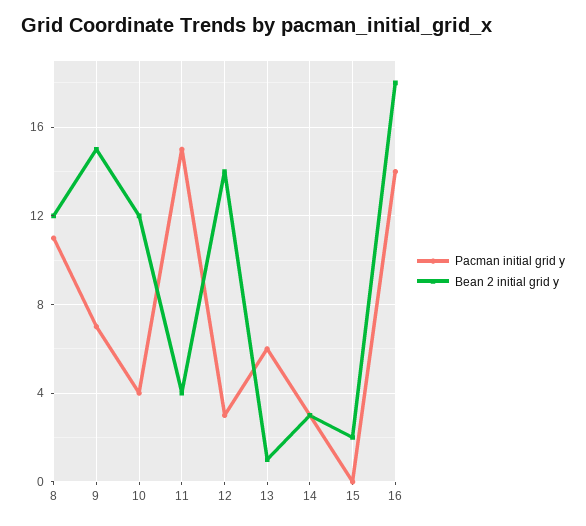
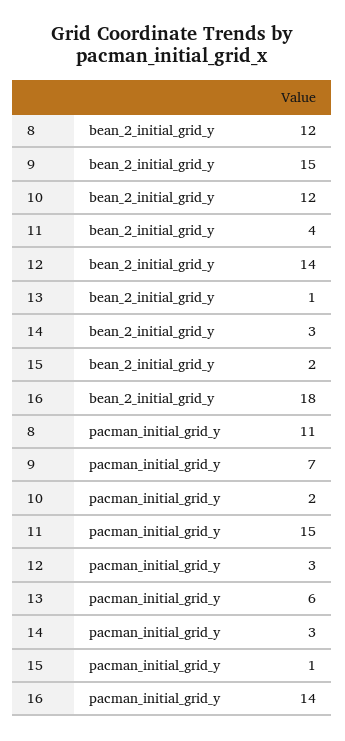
  {
    "Pacman initial grid y": {
      "8": 11,
      "9": 7,
-     "10": 4,
+     "10": 2,
      "11": 15,
      "12": 3,
      "13": 6,
      "14": 3,
-     "15": 0,
+     "15": 1,
      "16": 14
    },
    "Bean 2 initial grid y": {
      "8": 12,
      "9": 15,
      "10": 12,
      "11": 4,
      "12": 14,
      "13": 1,
      "14": 3,
      "15": 2,
      "16": 18
    }
  }

